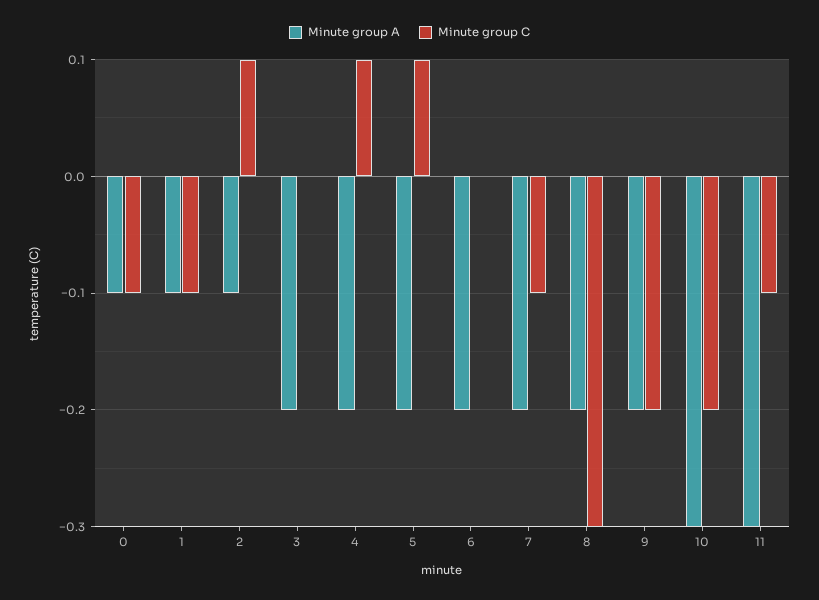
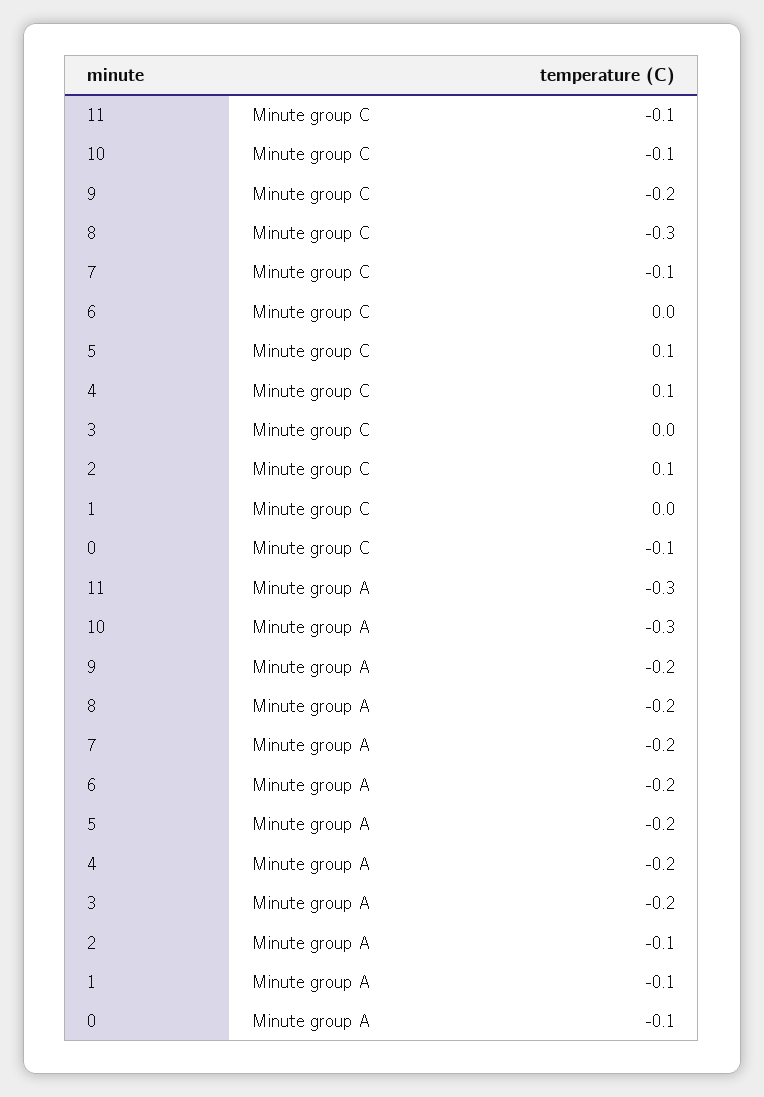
  {
    "Minute group A": {
      "0": -0.1,
      "1": -0.1,
      "2": -0.1,
      "3": -0.2,
      "4": -0.2,
      "5": -0.2,
      "6": -0.2,
      "7": -0.2,
      "8": -0.2,
      "9": -0.2,
      "10": -0.3,
      "11": -0.3
    },
    "Minute group C": {
      "0": -0.1,
-     "1": -0.1,
+     "1": 0,
      "2": 0.1,
      "3": 0,
      "4": 0.1,
      "5": 0.1,
      "6": 0,
      "7": -0.1,
      "8": -0.3,
      "9": -0.2,
-     "10": -0.2,
+     "10": -0.1,
      "11": -0.1
    }
  }

